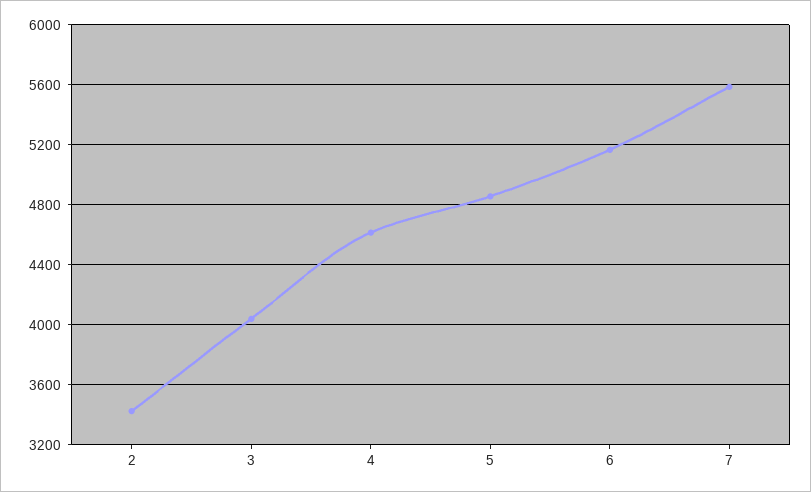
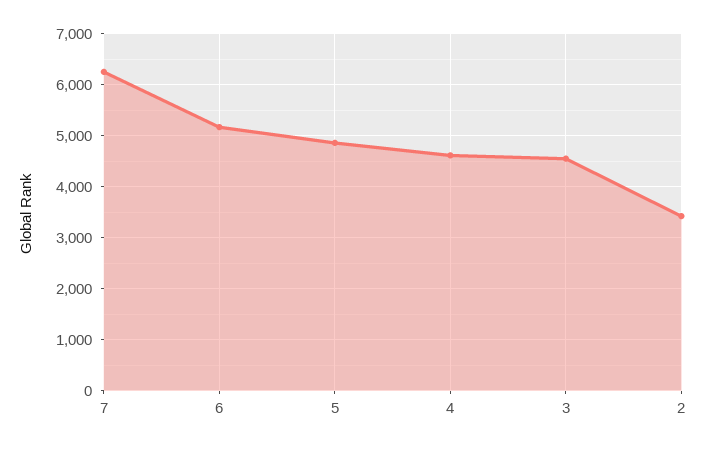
  {
    "2": 3450,
-   "3": 4050,
+   "3": 4600,
    "4": 4600,
    "5": 4850,
    "6": 5150,
-   "7": 5600
+   "7": 6200
  }

